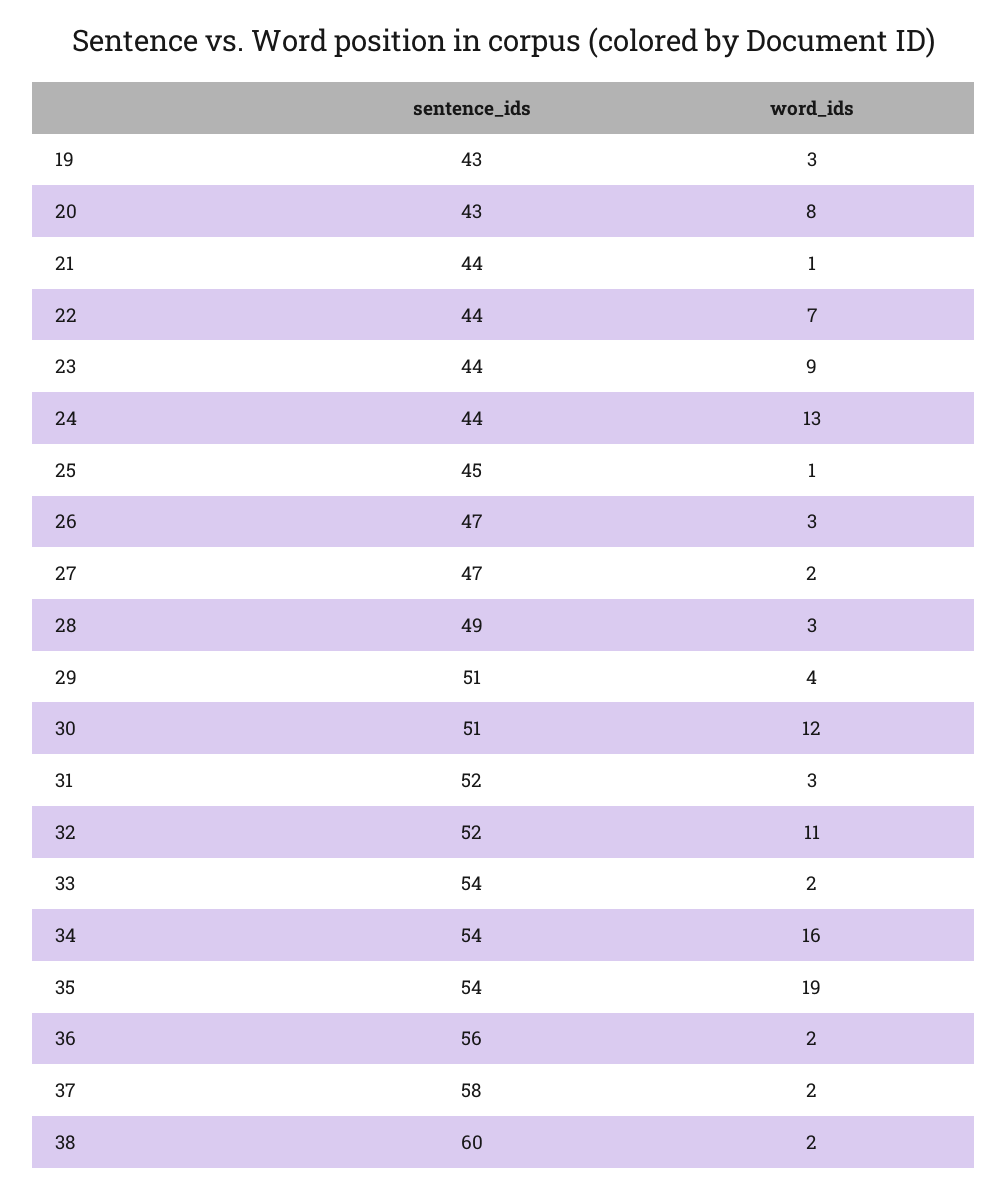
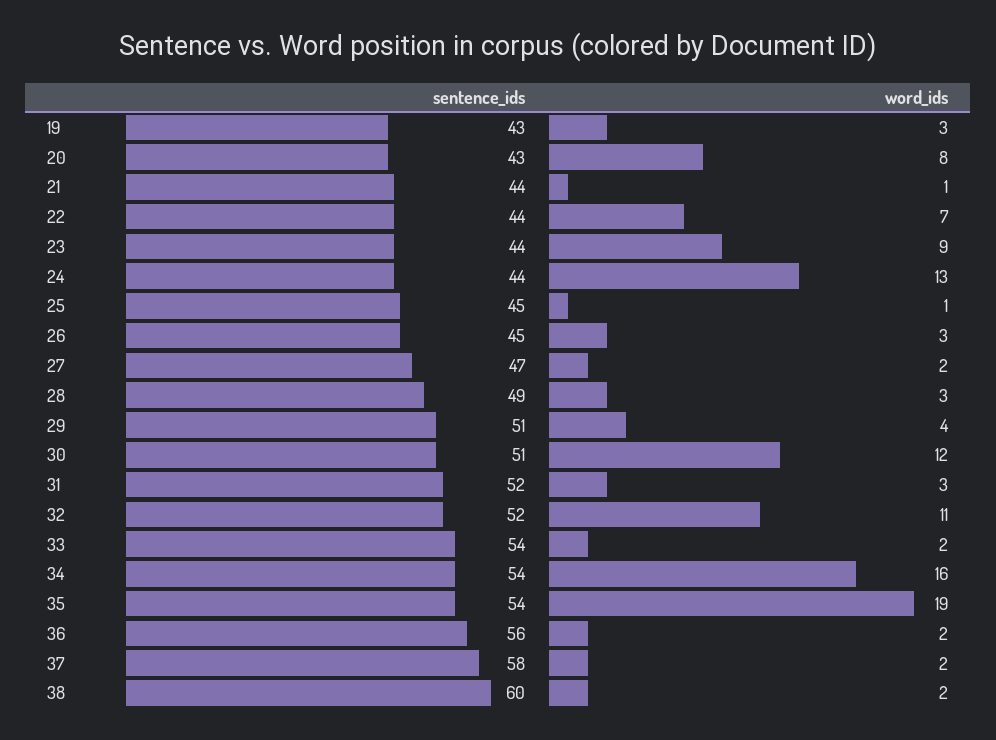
  {
    "sentence_ids": {
      "19": 43,
      "20": 43,
      "21": 44,
      "22": 44,
      "23": 44,
      "24": 44,
      "25": 45,
-     "26": 47,
+     "26": 45,
      "27": 47,
      "28": 49,
      "29": 51,
      "30": 51,
      "31": 52,
      "32": 52,
      "33": 54,
      "34": 54,
      "35": 54,
      "36": 56,
      "37": 58,
      "38": 60
    },
    "word_ids": {
      "19": 3,
      "20": 8,
      "21": 1,
      "22": 7,
      "23": 9,
      "24": 13,
      "25": 1,
      "26": 3,
      "27": 2,
      "28": 3,
      "29": 4,
      "30": 12,
      "31": 3,
      "32": 11,
      "33": 2,
      "34": 16,
      "35": 19,
      "36": 2,
      "37": 2,
      "38": 2
    }
  }

